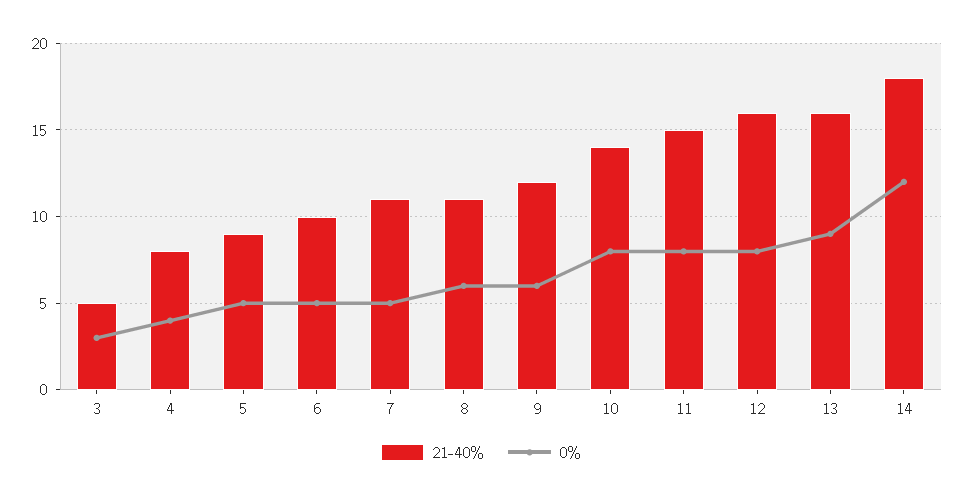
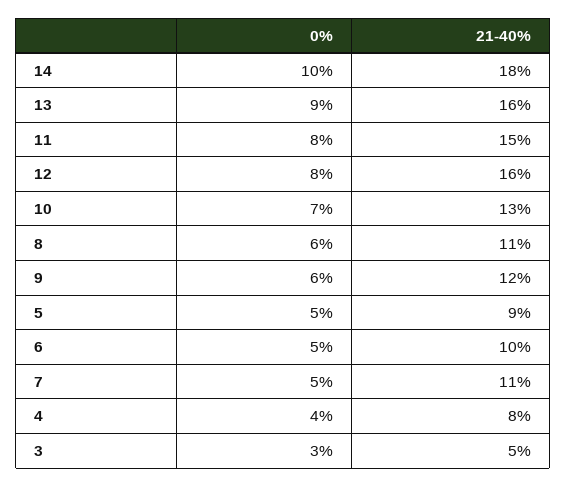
  {
    "21-40%": {
      "3": 5,
      "4": 8,
      "5": 9,
      "6": 10,
      "7": 11,
      "8": 11,
      "9": 12,
-     "10": 14,
+     "10": 13,
      "11": 15,
      "12": 16,
      "13": 16,
      "14": 18
    },
    "0%": {
      "3": 3,
      "4": 4,
      "5": 5,
      "6": 5,
      "7": 5,
      "8": 6,
      "9": 6,
-     "10": 8,
+     "10": 7,
      "11": 8,
      "12": 8,
      "13": 9,
-     "14": 12
+     "14": 10
    }
  }

